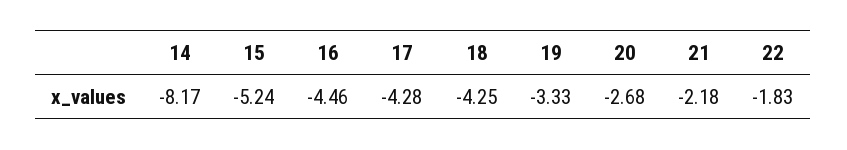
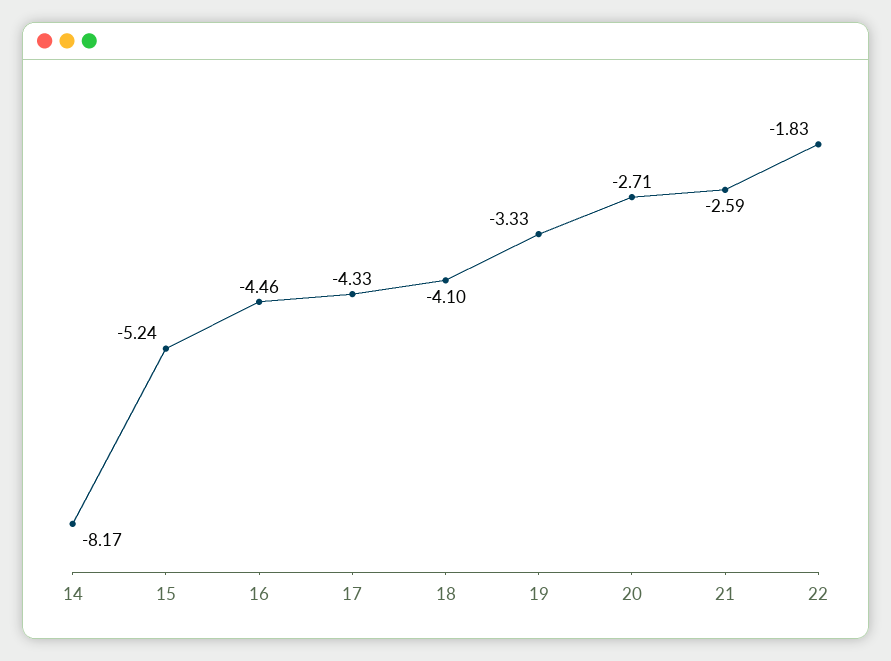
  {
    "14": -8.17,
    "15": -5.24,
    "16": -4.46,
-   "17": -4.28,
+   "17": -4.33,
-   "18": -4.25,
+   "18": -4.1,
    "19": -3.33,
-   "20": -2.68,
+   "20": -2.71,
-   "21": -2.18,
+   "21": -2.59,
    "22": -1.83
  }

